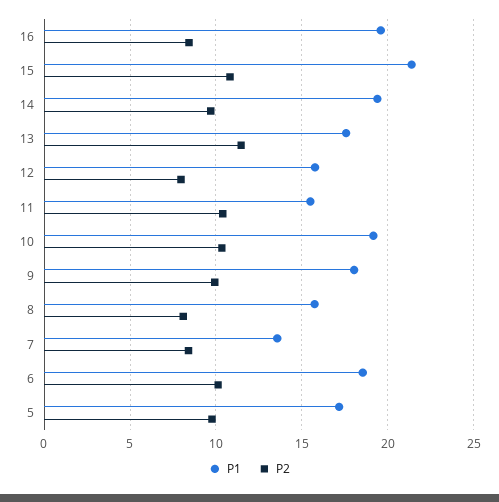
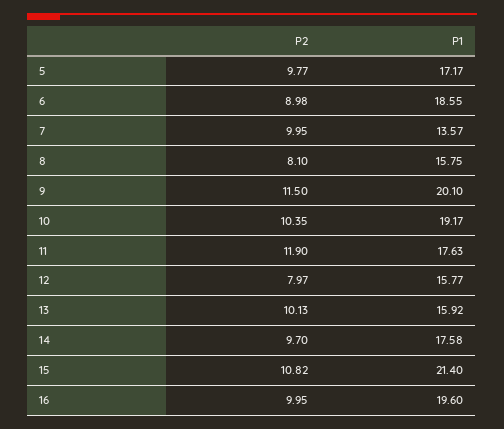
  {
    "P1": {
      "16": 19.6,
      "15": 21.4,
-     "14": 19.5,
+     "14": 17.58,
-     "13": 17.5,
+     "13": 15.92,
      "12": 15.77,
-     "11": 15.5,
+     "11": 17.63,
      "10": 19.17,
-     "9": 18,
+     "9": 20.1,
      "8": 15.75,
      "7": 13.57,
      "6": 18.55,
      "5": 17.17
    },
    "P2": {
-     "16": 8.5,
+     "16": 9.95,
      "15": 10.82,
      "14": 9.7,
-     "13": 11.5,
+     "13": 10.13,
      "12": 7.97,
-     "11": 10.5,
+     "11": 11.9,
      "10": 10.35,
-     "9": 10,
+     "9": 11.5,
      "8": 8.1,
-     "7": 8.5,
+     "7": 9.95,
-     "6": 10,
+     "6": 8.98,
      "5": 9.77
    }
  }

